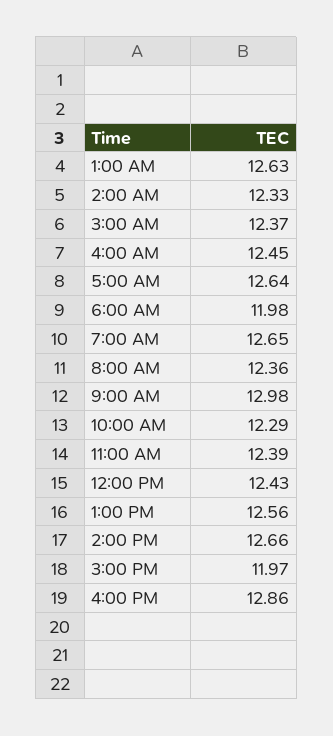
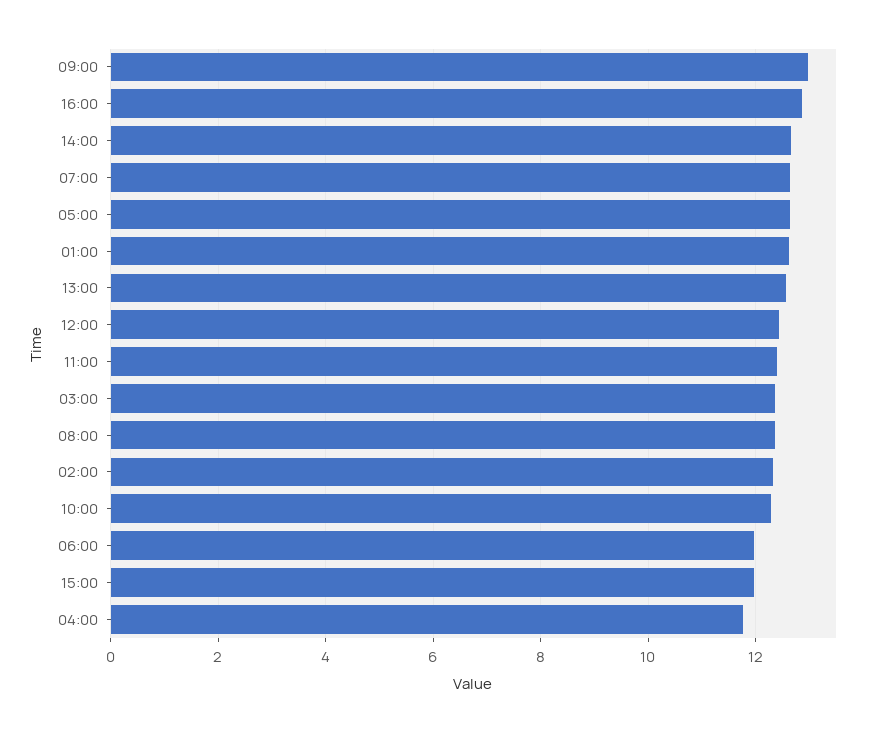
  {
    "1:00 AM": 12.63,
    "2:00 AM": 12.33,
    "3:00 AM": 12.37,
-   "4:00 AM": 12.45,
+   "4:00 AM": 11.8,
    "5:00 AM": 12.64,
    "6:00 AM": 11.98,
    "7:00 AM": 12.65,
    "8:00 AM": 12.36,
    "9:00 AM": 12.98,
    "10:00 AM": 12.29,
    "11:00 AM": 12.39,
    "12:00 PM": 12.43,
    "1:00 PM": 12.56,
    "2:00 PM": 12.66,
    "3:00 PM": 11.97,
    "4:00 PM": 12.86
  }

